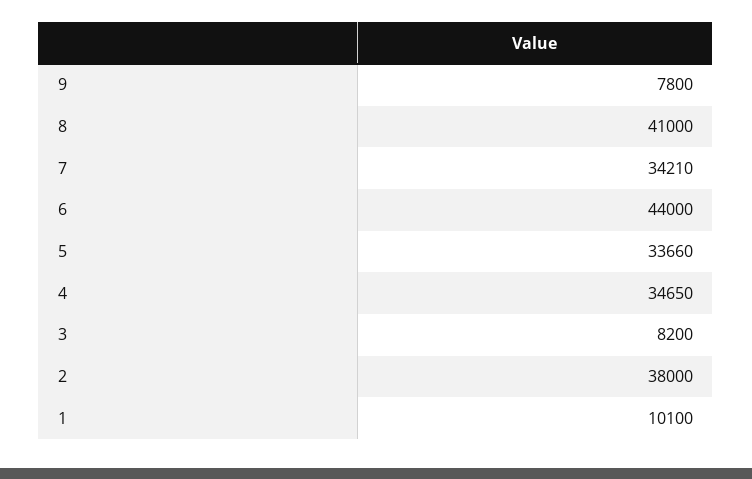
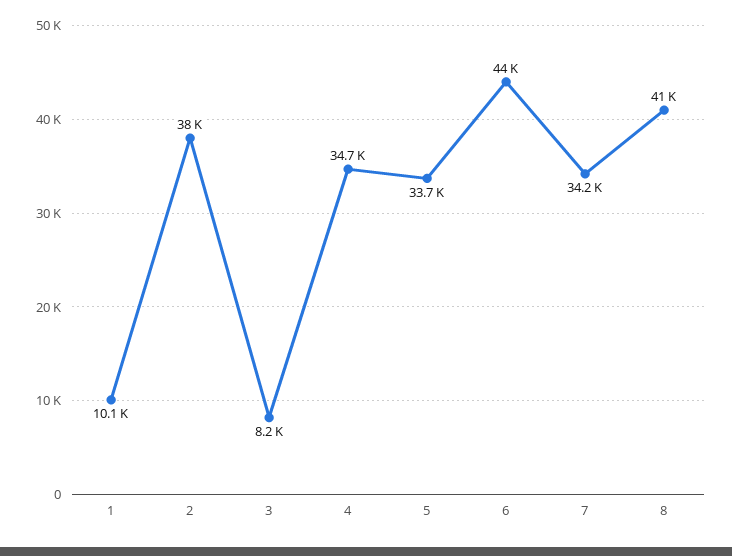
  {
-   "9": 7800,
    "8": 41000,
    "7": 34210,
    "6": 44000,
    "5": 33660,
    "4": 34650,
    "3": 8200,
    "2": 38000,
    "1": 10100
  }

